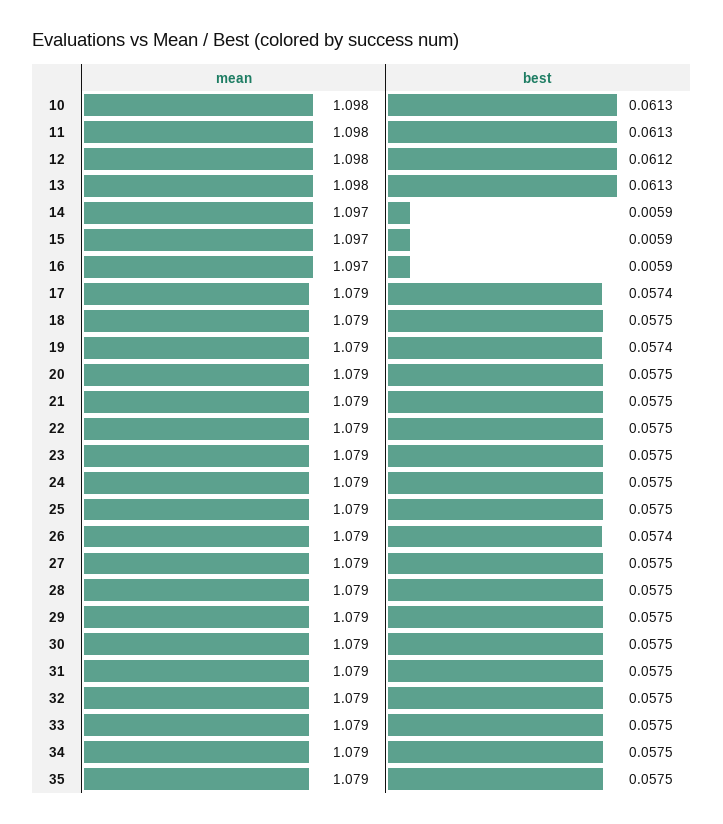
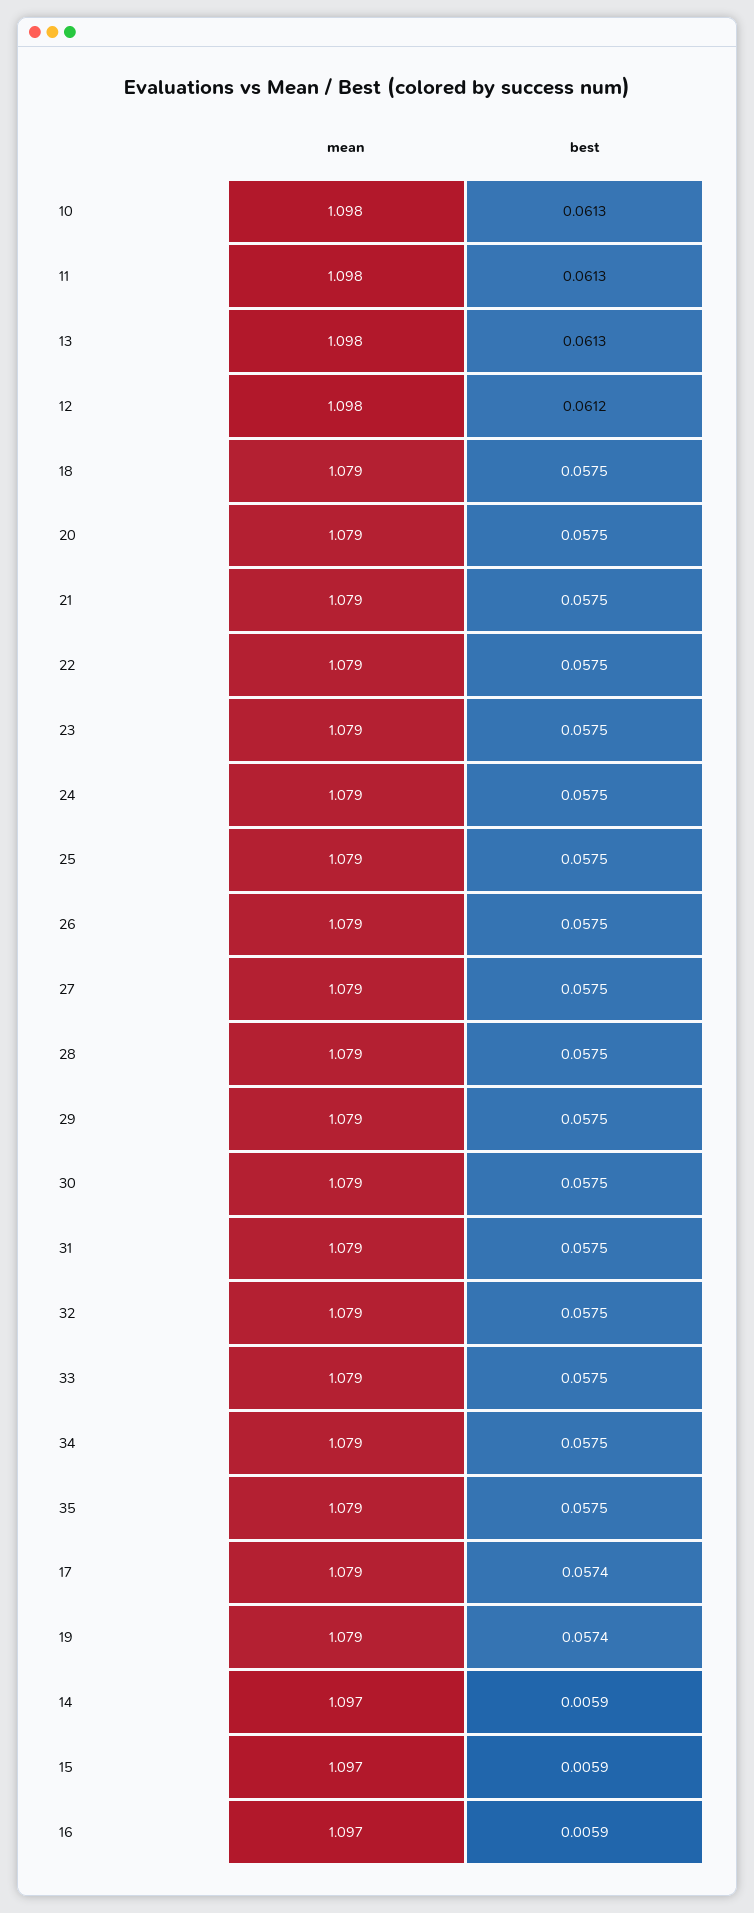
  {
    "mean": {
      "10": 1.098,
      "11": 1.098,
      "12": 1.098,
      "13": 1.098,
      "14": 1.097,
      "15": 1.097,
      "16": 1.097,
      "17": 1.079,
      "18": 1.079,
      "19": 1.079,
      "20": 1.079,
      "21": 1.079,
      "22": 1.079,
      "23": 1.079,
      "24": 1.079,
      "25": 1.079,
      "26": 1.079,
      "27": 1.079,
      "28": 1.079,
      "29": 1.079,
      "30": 1.079,
      "31": 1.079,
      "32": 1.079,
      "33": 1.079,
      "34": 1.079,
      "35": 1.079
    },
    "best": {
      "10": 0.0613,
      "11": 0.0613,
      "12": 0.0612,
      "13": 0.0613,
      "14": 0.0059,
      "15": 0.0059,
      "16": 0.0059,
      "17": 0.0574,
      "18": 0.0575,
      "19": 0.0574,
      "20": 0.0575,
      "21": 0.0575,
      "22": 0.0575,
      "23": 0.0575,
      "24": 0.0575,
      "25": 0.0575,
-     "26": 0.0574,
+     "26": 0.0575,
      "27": 0.0575,
      "28": 0.0575,
      "29": 0.0575,
      "30": 0.0575,
      "31": 0.0575,
      "32": 0.0575,
      "33": 0.0575,
      "34": 0.0575,
      "35": 0.0575
    }
  }

